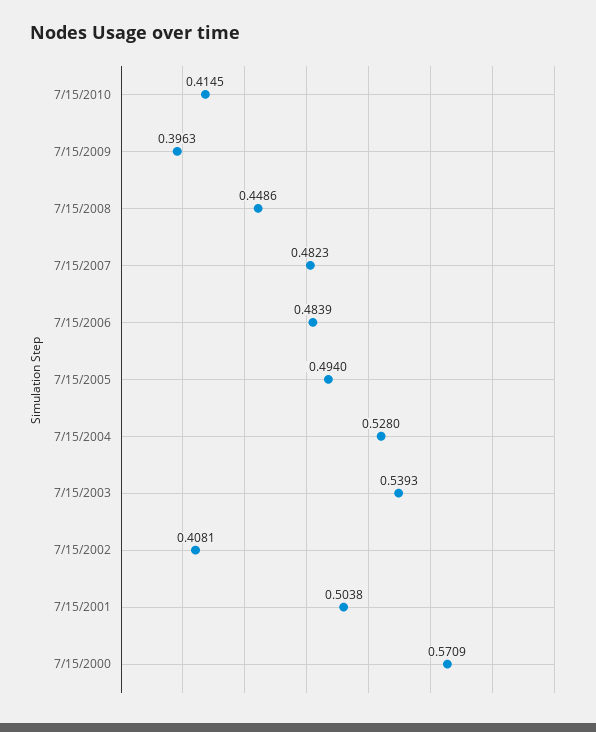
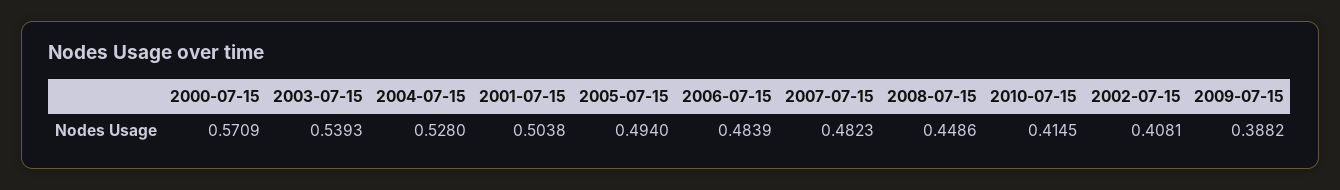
  {
    "7/15/2010": 0.4145,
-   "7/15/2009": 0.3963,
+   "7/15/2009": 0.3882,
    "7/15/2008": 0.4486,
    "7/15/2007": 0.4823,
    "7/15/2006": 0.4839,
    "7/15/2005": 0.494,
    "7/15/2004": 0.528,
    "7/15/2003": 0.5393,
    "7/15/2002": 0.4081,
    "7/15/2001": 0.5038,
    "7/15/2000": 0.5709
  }

